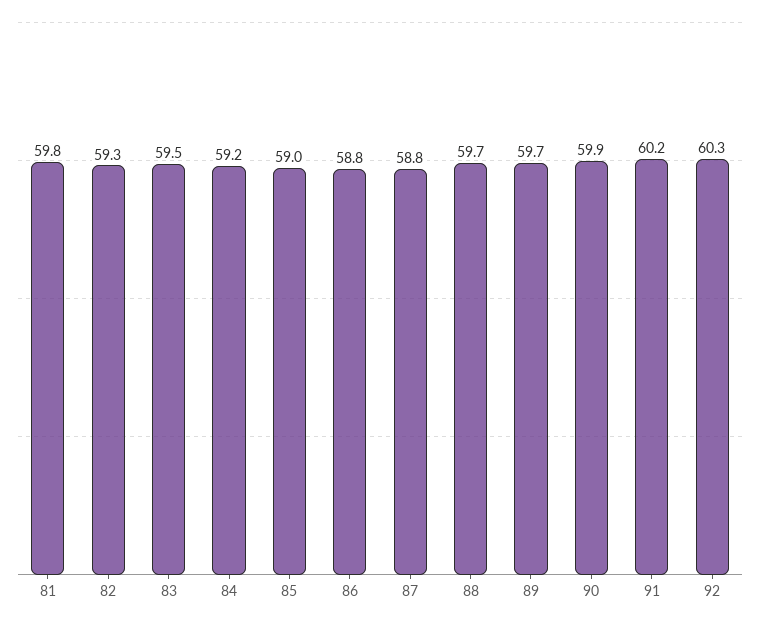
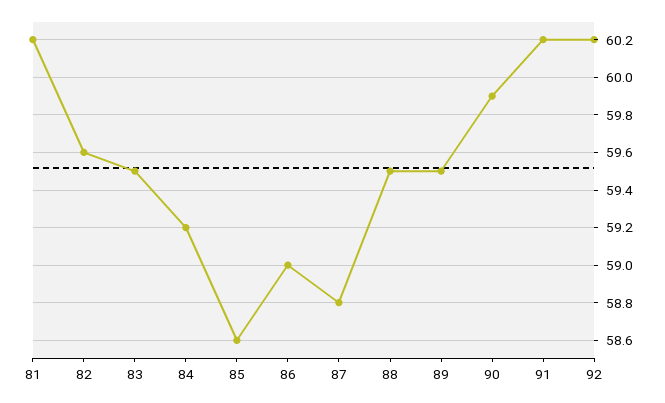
  {
-   "81": 59.8,
+   "81": 60.2,
-   "82": 59.3,
+   "82": 59.6,
    "83": 59.5,
    "84": 59.2,
-   "85": 59,
+   "85": 58.6,
-   "86": 58.8,
+   "86": 59,
    "87": 58.8,
-   "88": 59.7,
+   "88": 59.5,
-   "89": 59.7,
+   "89": 59.5,
    "90": 59.9,
    "91": 60.2,
-   "92": 60.3
+   "92": 60.2
  }

